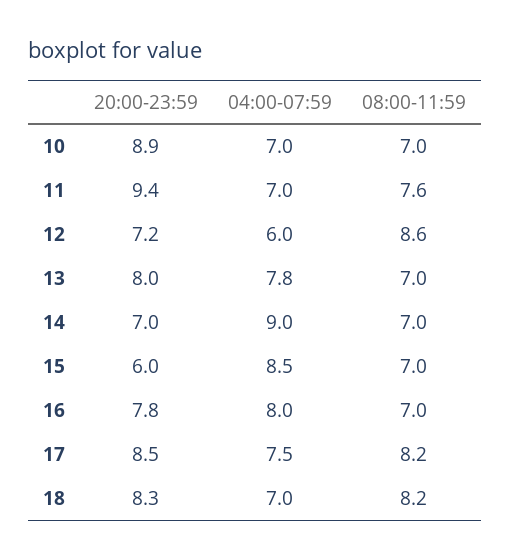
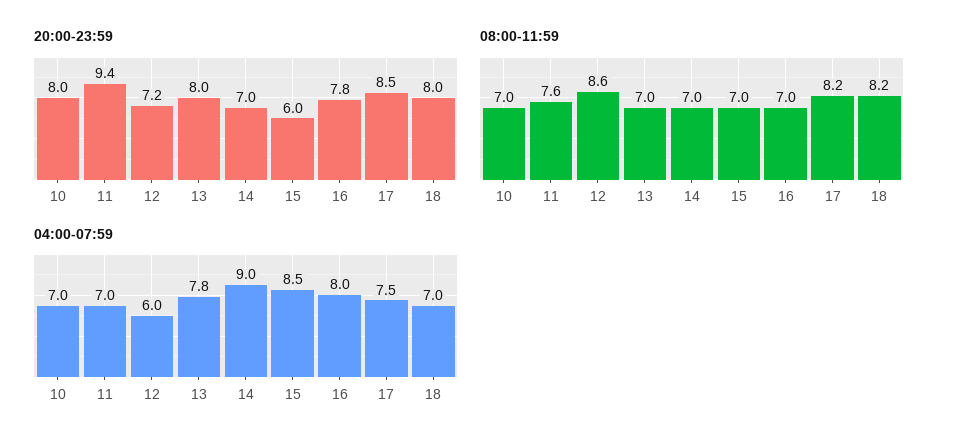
  {
    "20:00-23:59": {
-     "10": 8.9,
+     "10": 8,
      "11": 9.4,
      "12": 7.2,
      "13": 8,
      "14": 7,
      "15": 6,
      "16": 7.8,
      "17": 8.5,
-     "18": 8.3
+     "18": 8
    },
    "04:00-07:59": {
      "10": 7,
      "11": 7,
      "12": 6,
      "13": 7.8,
      "14": 9,
      "15": 8.5,
      "16": 8,
      "17": 7.5,
      "18": 7
    },
    "08:00-11:59": {
      "10": 7,
      "11": 7.6,
      "12": 8.6,
      "13": 7,
      "14": 7,
      "15": 7,
      "16": 7,
      "17": 8.2,
      "18": 8.2
    }
  }

